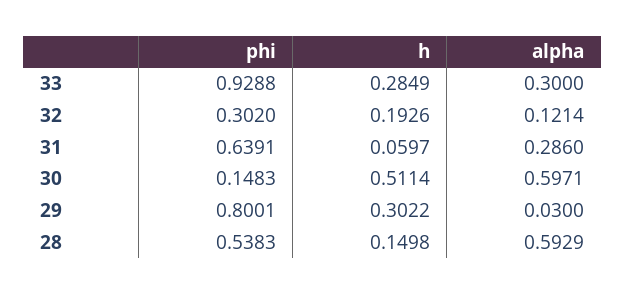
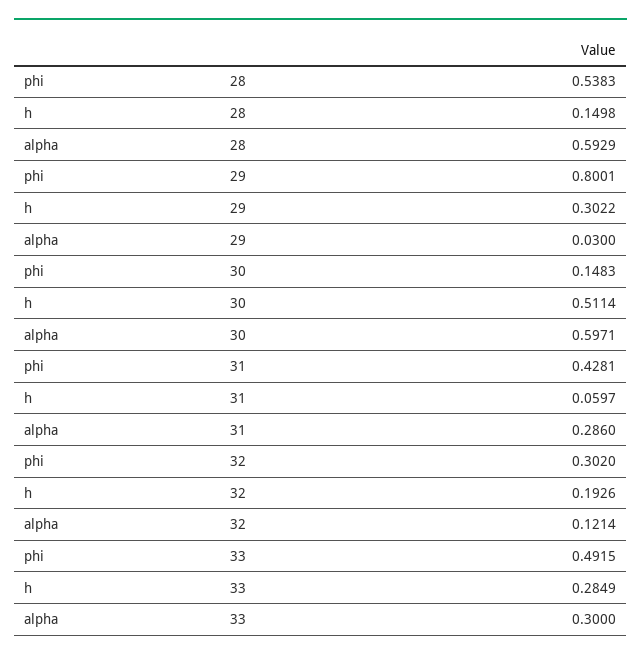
  {
    "phi": {
-     "33": 0.9288,
+     "33": 0.4915,
      "32": 0.302,
-     "31": 0.6391,
+     "31": 0.4281,
      "30": 0.1483,
      "29": 0.8001,
      "28": 0.5383
    },
    "h": {
      "33": 0.2849,
      "32": 0.1926,
      "31": 0.0597,
      "30": 0.5114,
      "29": 0.3022,
      "28": 0.1498
    },
    "alpha": {
      "33": 0.3,
      "32": 0.1214,
      "31": 0.286,
      "30": 0.5971,
      "29": 0.03,
      "28": 0.5929
    }
  }

